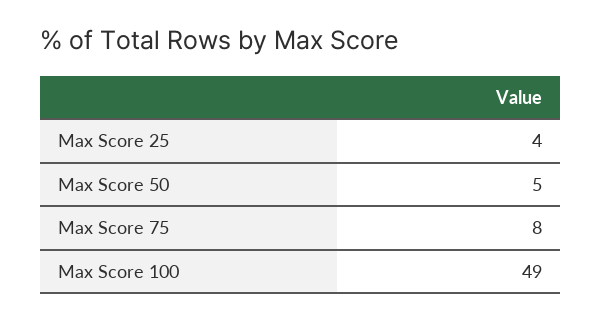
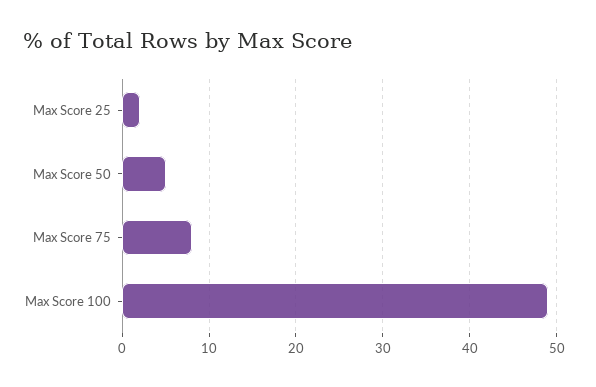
  {
-   "Max Score 25": 4,
+   "Max Score 25": 2,
    "Max Score 50": 5,
    "Max Score 75": 8,
    "Max Score 100": 49
  }

